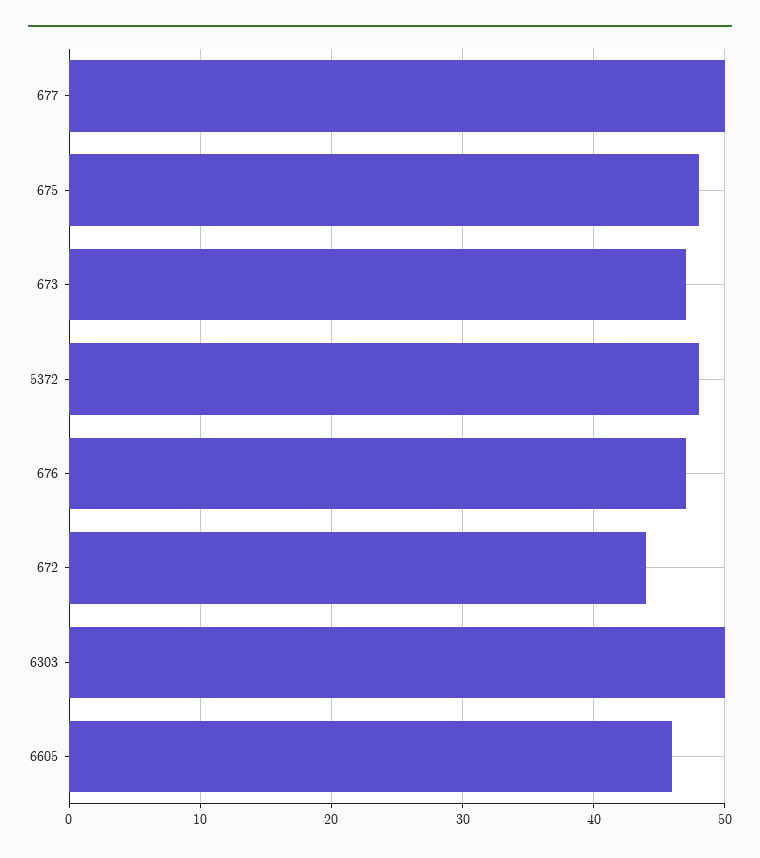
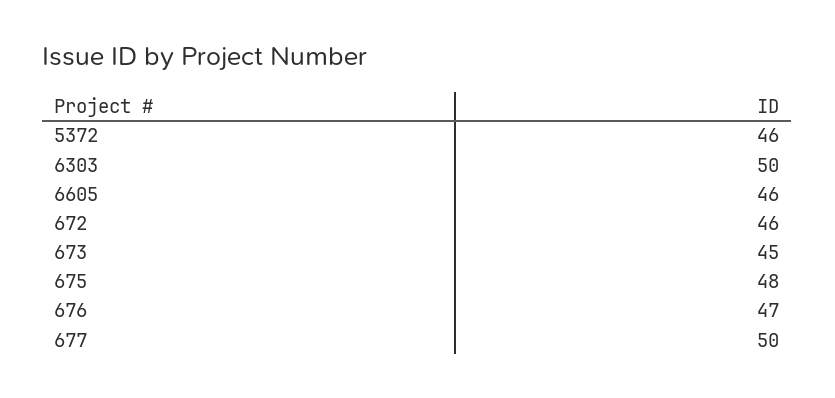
  {
    "677": 50,
    "675": 48,
-   "673": 47,
+   "673": 45,
-   "5372": 48,
+   "5372": 46,
    "676": 47,
-   "672": 44,
+   "672": 46,
    "6303": 50,
    "6605": 46
  }

